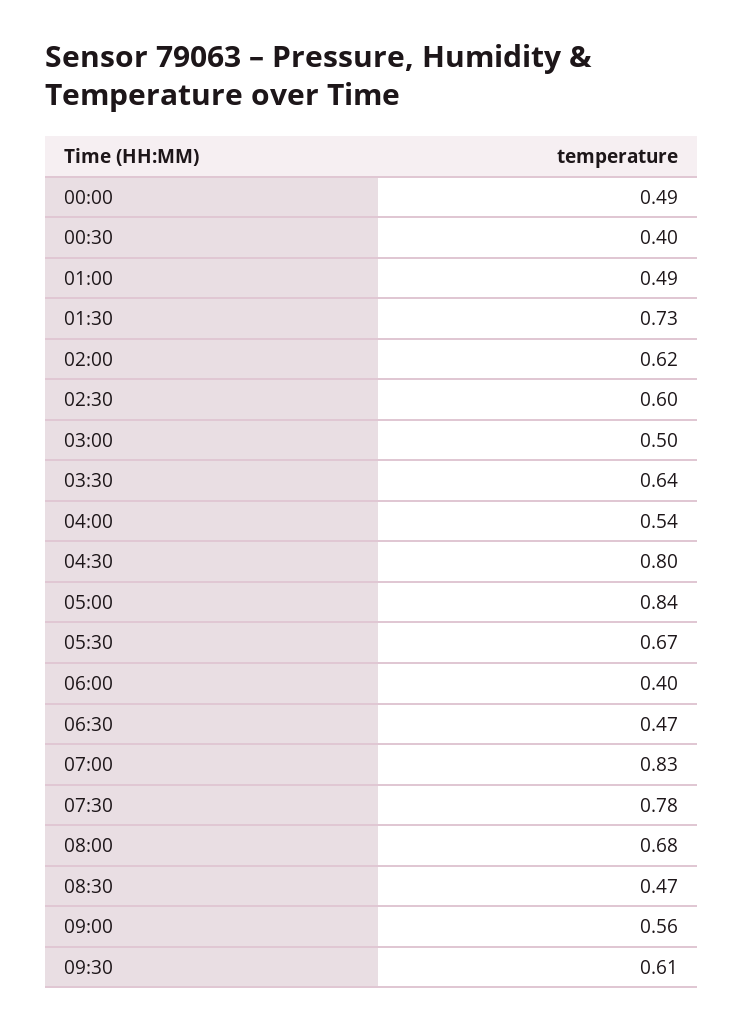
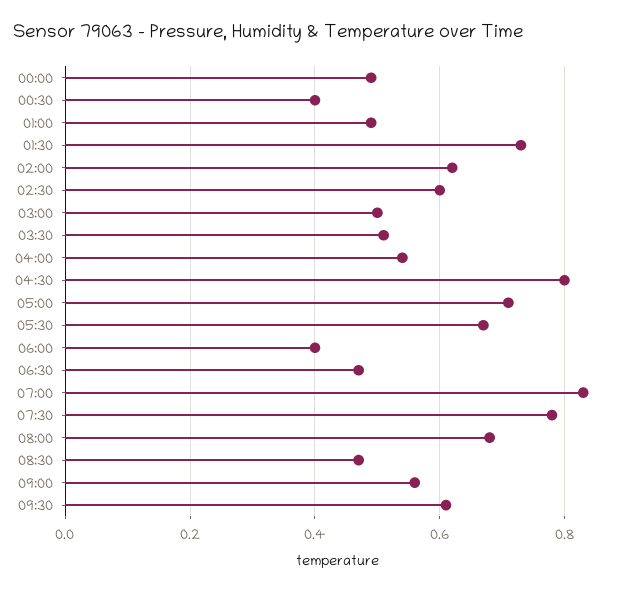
  {
    "00:00": 0.49,
    "00:30": 0.4,
    "01:00": 0.49,
    "01:30": 0.73,
    "02:00": 0.62,
    "02:30": 0.6,
    "03:00": 0.5,
-   "03:30": 0.64,
+   "03:30": 0.5,
    "04:00": 0.54,
    "04:30": 0.8,
-   "05:00": 0.84,
+   "05:00": 0.7,
    "05:30": 0.67,
    "06:00": 0.4,
    "06:30": 0.47,
    "07:00": 0.83,
    "07:30": 0.78,
    "08:00": 0.68,
    "08:30": 0.47,
    "09:00": 0.56,
    "09:30": 0.61
  }

